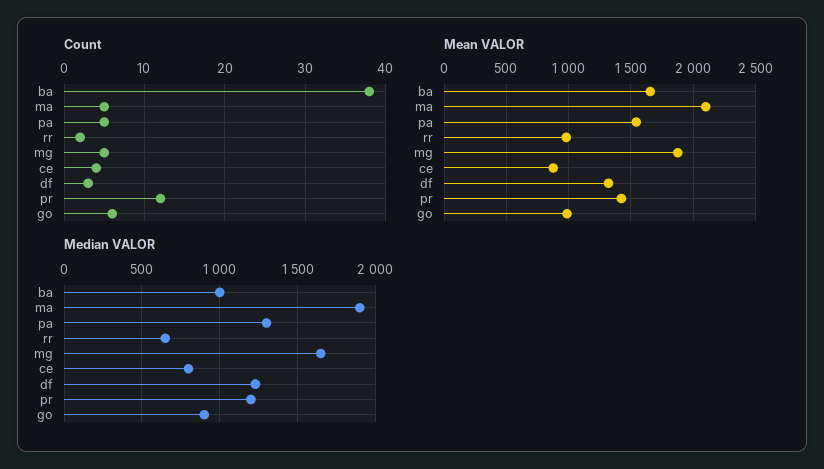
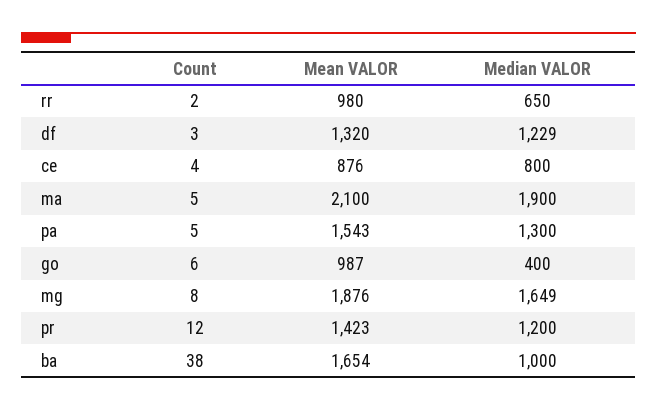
  {
    "Count": {
      "ba": 38,
      "ma": 5,
      "pa": 5,
      "rr": 2,
-     "mg": 5,
+     "mg": 8,
      "ce": 4,
      "df": 3,
      "pr": 12,
      "go": 6
    },
    "Mean VALOR": {
      "ba": 1654,
      "ma": 2100,
      "pa": 1543,
      "rr": 980,
      "mg": 1876,
      "ce": 876,
      "df": 1320,
      "pr": 1423,
      "go": 987
    },
    "Median VALOR": {
      "ba": 1000,
      "ma": 1900,
      "pa": 1300,
      "rr": 650,
      "mg": 1649,
      "ce": 800,
      "df": 1229,
      "pr": 1200,
-     "go": 900
+     "go": 400
    }
  }

